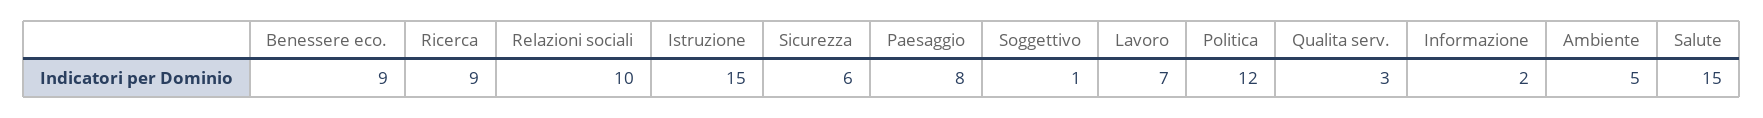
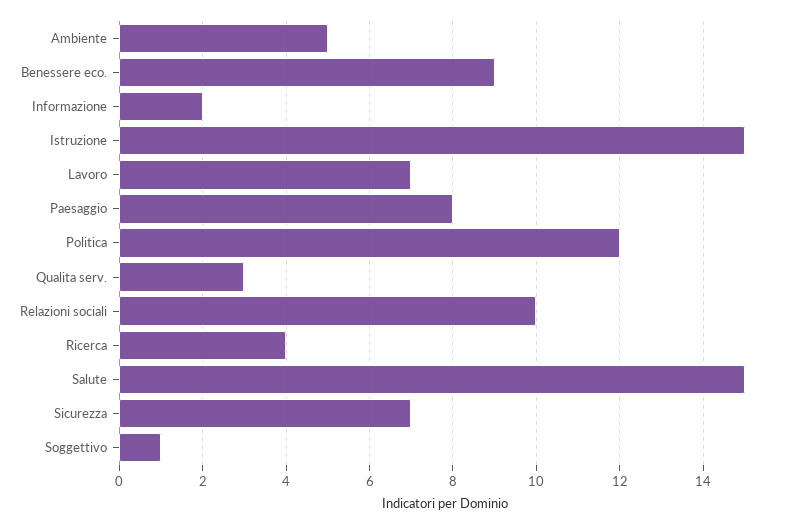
  {
    "Benessere eco.": 9,
-   "Ricerca": 9,
+   "Ricerca": 4,
    "Relazioni sociali": 10,
    "Istruzione": 15,
-   "Sicurezza": 6,
+   "Sicurezza": 7,
    "Paesaggio": 8,
    "Soggettivo": 1,
    "Lavoro": 7,
    "Politica": 12,
    "Qualita serv.": 3,
    "Informazione": 2,
    "Ambiente": 5,
    "Salute": 15
  }

